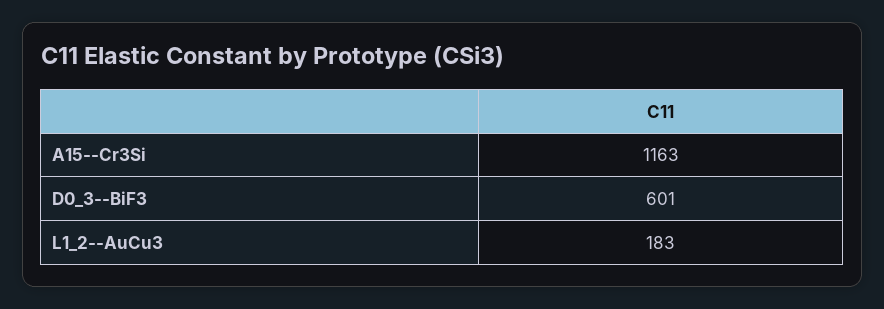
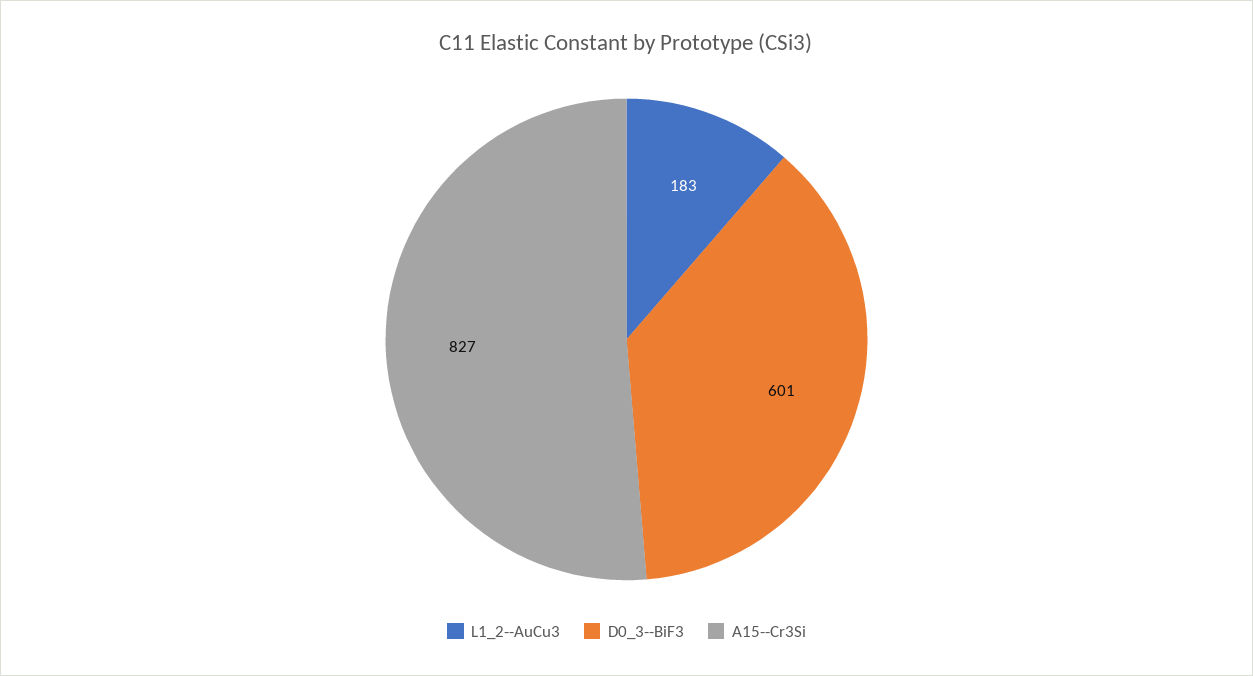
  {
-   "A15--Cr3Si": 1163,
+   "A15--Cr3Si": 827,
    "D0_3--BiF3": 601,
    "L1_2--AuCu3": 183
  }

